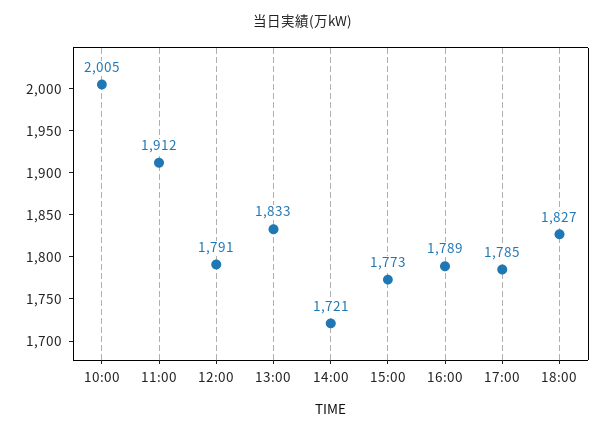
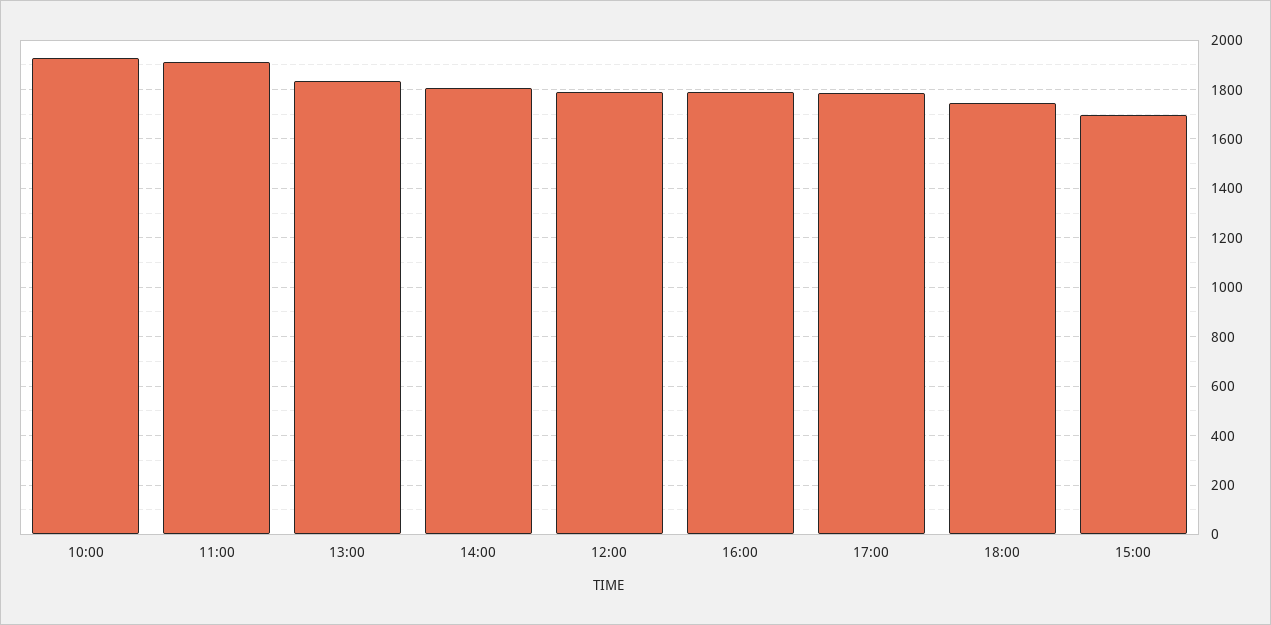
  {
-   "10:00": 2005,
+   "10:00": 1925,
    "11:00": 1912,
    "12:00": 1791,
    "13:00": 1833,
-   "14:00": 1721,
+   "14:00": 1800,
-   "15:00": 1773,
+   "15:00": 1700,
    "16:00": 1789,
    "17:00": 1785,
-   "18:00": 1827
+   "18:00": 1750
  }

